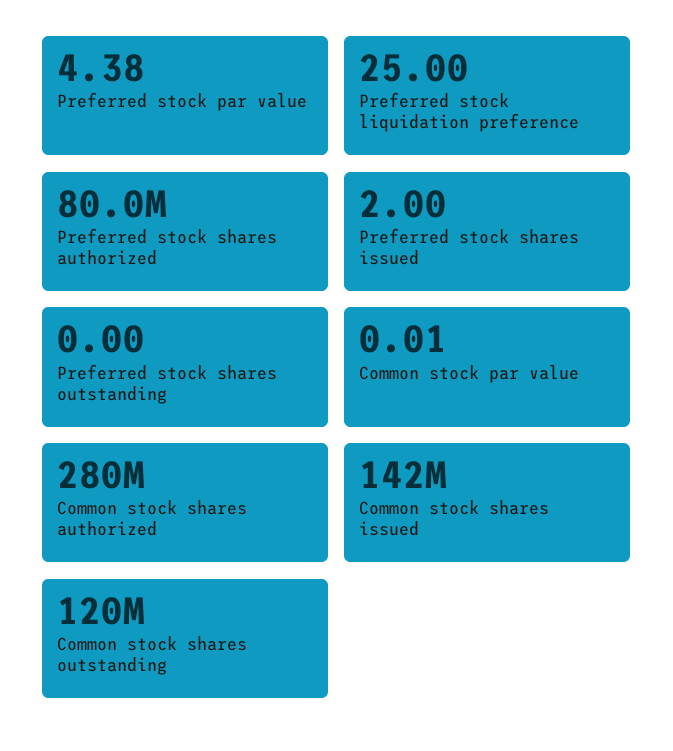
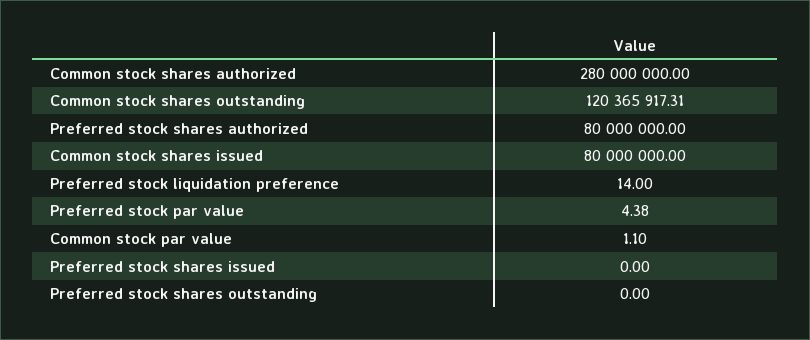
  {
    "Preferred stock par value": 4.38,
-   "Preferred stock liquidation preference": 25,
+   "Preferred stock liquidation preference": 14,
    "Preferred stock shares authorized": 80000000,
-   "Preferred stock shares issued": 2,
+   "Preferred stock shares issued": 0,
    "Preferred stock shares outstanding": 0,
-   "Common stock par value": 0.01,
+   "Common stock par value": 1.1,
    "Common stock shares authorized": 280000000,
-   "Common stock shares issued": 142000000,
+   "Common stock shares issued": 80000000,
    "Common stock shares outstanding": 120365917.31
  }

